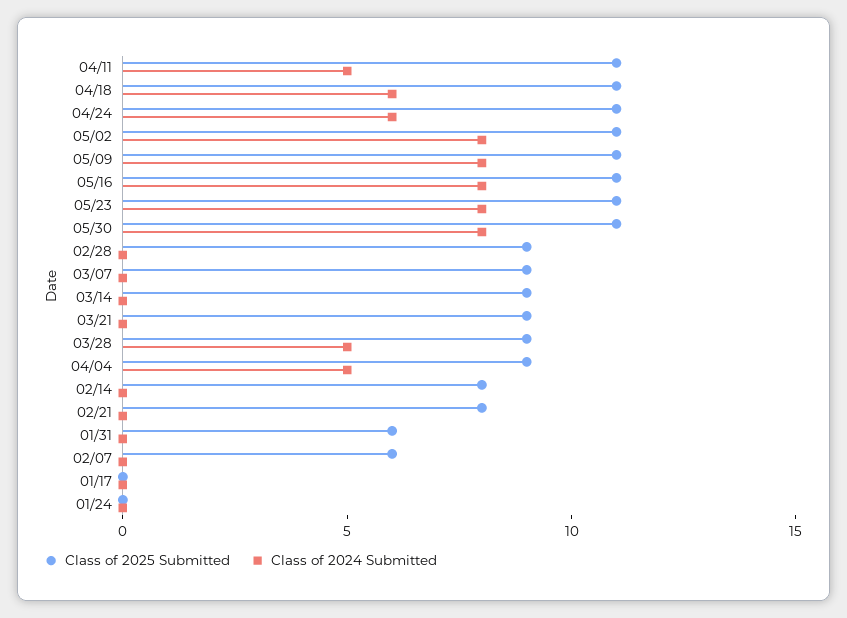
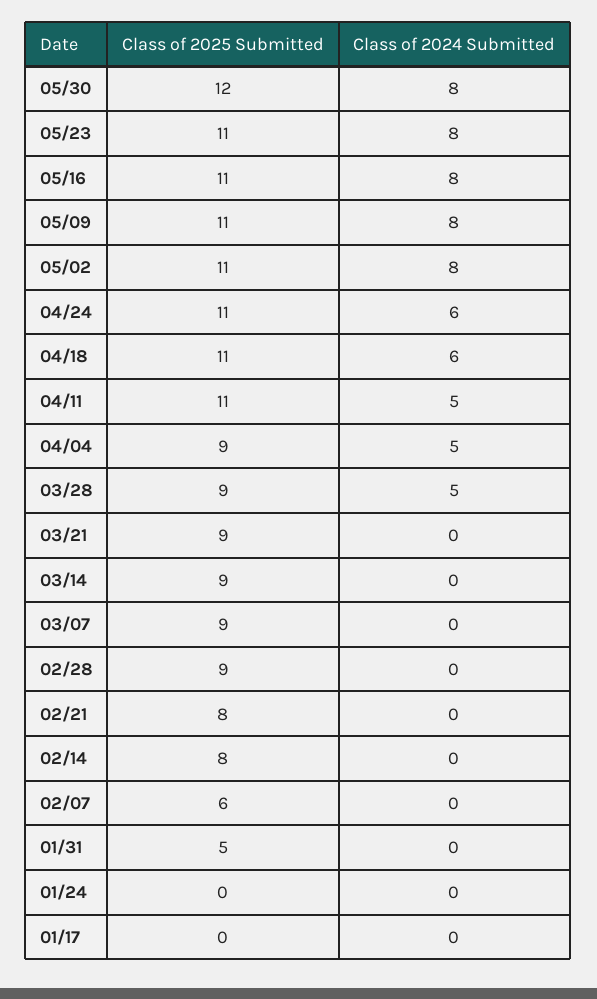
  {
    "Class of 2025 Submitted": {
      "04/11": 11,
      "04/18": 11,
      "04/24": 11,
      "05/02": 11,
      "05/09": 11,
      "05/16": 11,
      "05/23": 11,
-     "05/30": 11,
+     "05/30": 12,
      "02/28": 9,
      "03/07": 9,
      "03/14": 9,
      "03/21": 9,
      "03/28": 9,
      "04/04": 9,
      "02/14": 8,
      "02/21": 8,
-     "01/31": 6,
+     "01/31": 5,
      "02/07": 6,
      "01/17": 0,
      "01/24": 0
    },
    "Class of 2024 Submitted": {
      "04/11": 5,
      "04/18": 6,
      "04/24": 6,
      "05/02": 8,
      "05/09": 8,
      "05/16": 8,
      "05/23": 8,
      "05/30": 8,
      "02/28": 0,
      "03/07": 0,
      "03/14": 0,
      "03/21": 0,
      "03/28": 5,
      "04/04": 5,
      "02/14": 0,
      "02/21": 0,
      "01/31": 0,
      "02/07": 0,
      "01/17": 0,
      "01/24": 0
    }
  }

